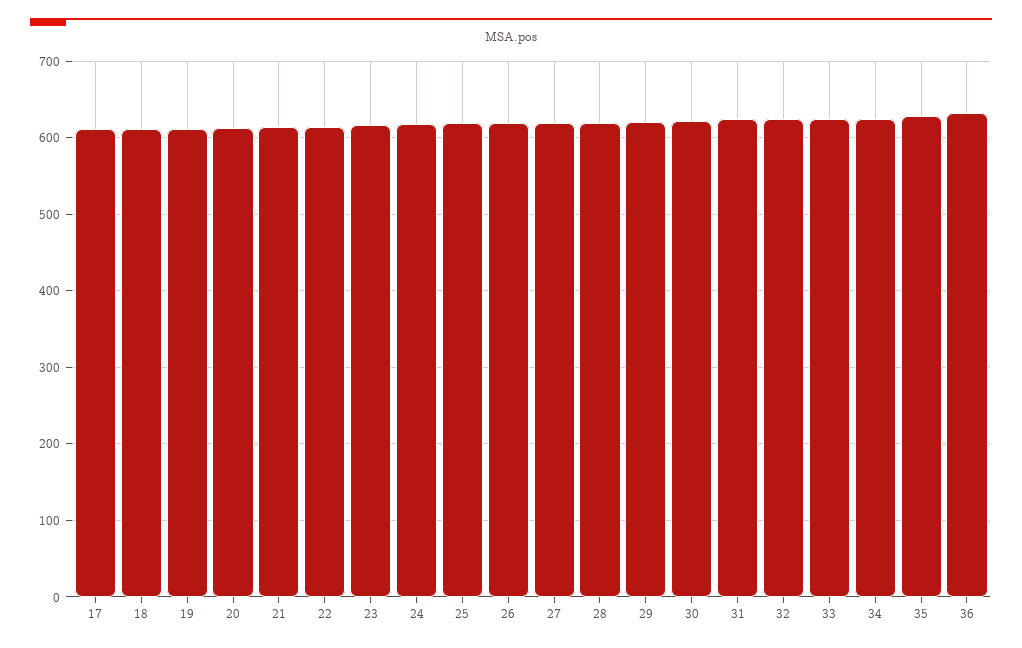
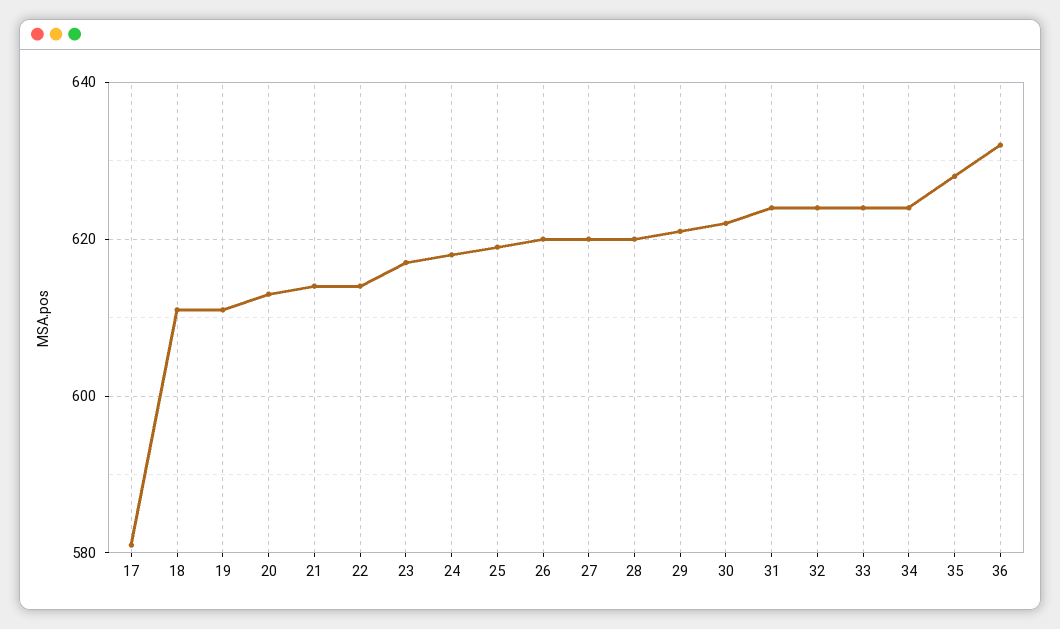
  {
-   "17": 610,
+   "17": 580,
    "18": 610,
    "19": 610,
    "20": 615,
    "21": 615,
    "22": 615,
    "23": 615,
    "24": 620,
    "25": 620,
    "26": 620,
    "27": 620,
    "28": 620,
    "29": 620,
    "30": 620,
    "31": 625,
    "32": 625,
    "33": 625,
    "34": 625,
    "35": 630,
    "36": 630
  }

